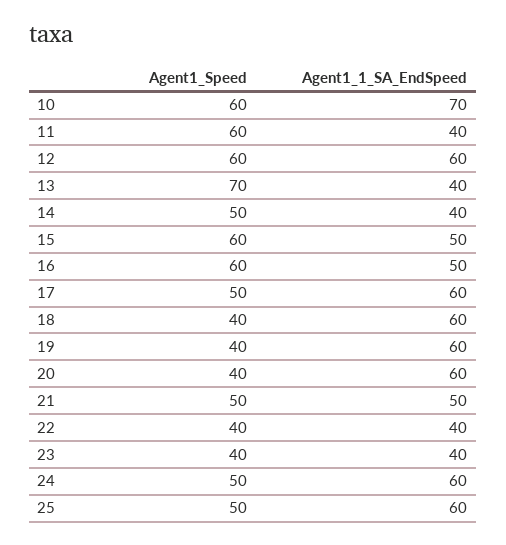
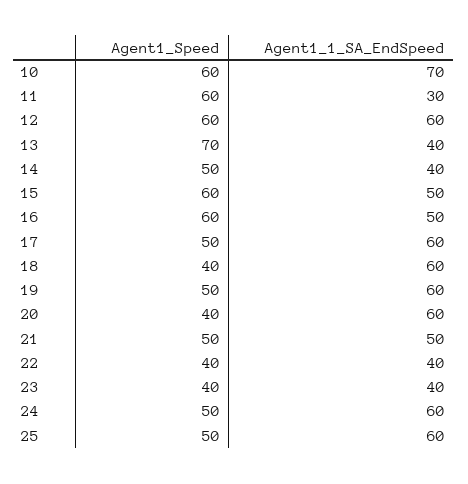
  {
    "Agent1_Speed": {
      "10": 60,
      "11": 60,
      "12": 60,
      "13": 70,
      "14": 50,
      "15": 60,
      "16": 60,
      "17": 50,
      "18": 40,
-     "19": 40,
+     "19": 50,
      "20": 40,
      "21": 50,
      "22": 40,
      "23": 40,
      "24": 50,
      "25": 50
    },
    "Agent1_1_SA_EndSpeed": {
      "10": 70,
-     "11": 40,
+     "11": 30,
      "12": 60,
      "13": 40,
      "14": 40,
      "15": 50,
      "16": 50,
      "17": 60,
      "18": 60,
      "19": 60,
      "20": 60,
      "21": 50,
      "22": 40,
      "23": 40,
      "24": 60,
      "25": 60
    }
  }

